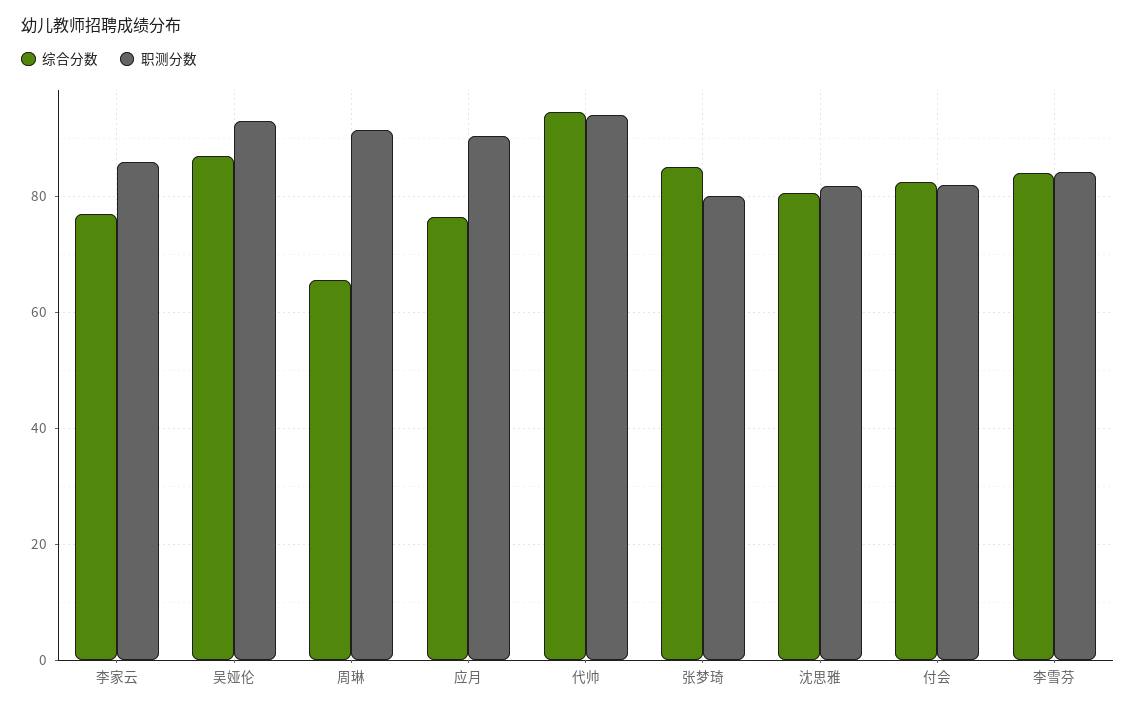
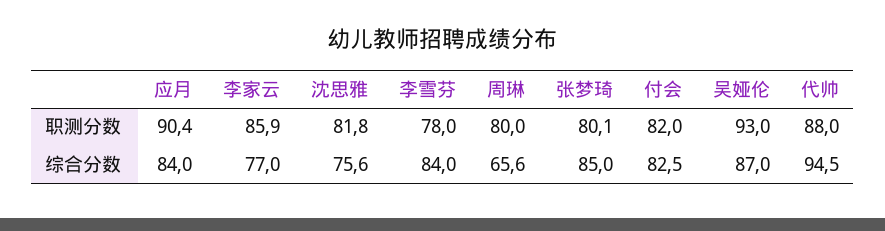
  {
    "综合分数": {
      "李家云": 77,
      "吴娅伦": 87,
      "周琳": 65.6,
-     "应月": 76,
+     "应月": 84,
      "代帅": 94.5,
      "张梦琦": 85,
-     "沈思雅": 80,
+     "沈思雅": 75.6,
      "付会": 82.5,
      "李雪芬": 84
    },
    "职测分数": {
      "李家云": 85.9,
      "吴娅伦": 93,
-     "周琳": 92,
+     "周琳": 80,
      "应月": 90.4,
-     "代帅": 94,
+     "代帅": 88,
      "张梦琦": 80.1,
      "沈思雅": 81.8,
      "付会": 82,
-     "李雪芬": 84
+     "李雪芬": 78
    }
  }

